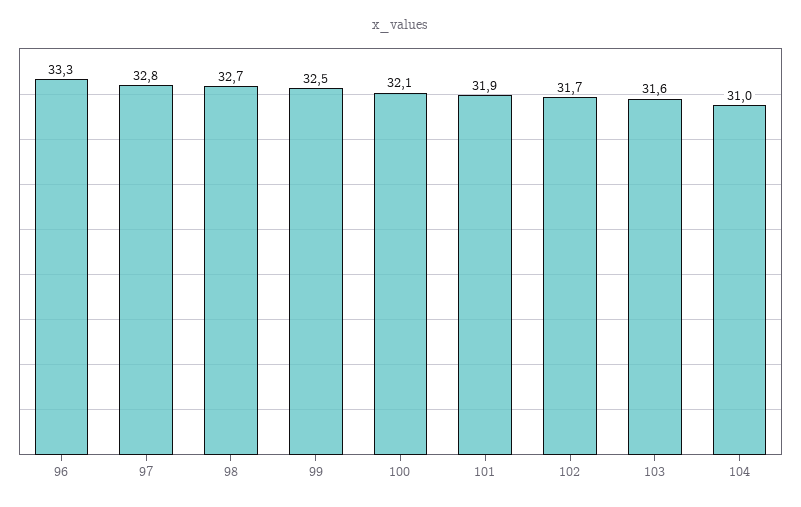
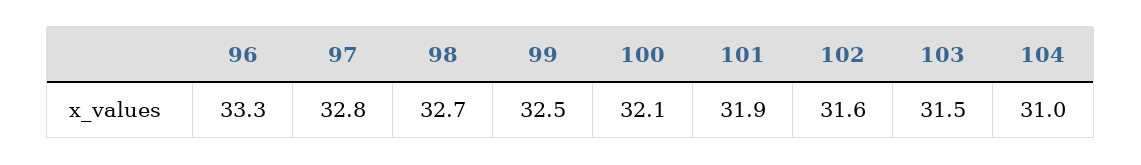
  {
    "96": 33.3,
    "97": 32.8,
    "98": 32.7,
    "99": 32.5,
    "100": 32.1,
    "101": 31.9,
-   "102": 31.7,
+   "102": 31.6,
-   "103": 31.6,
+   "103": 31.5,
    "104": 31
  }

